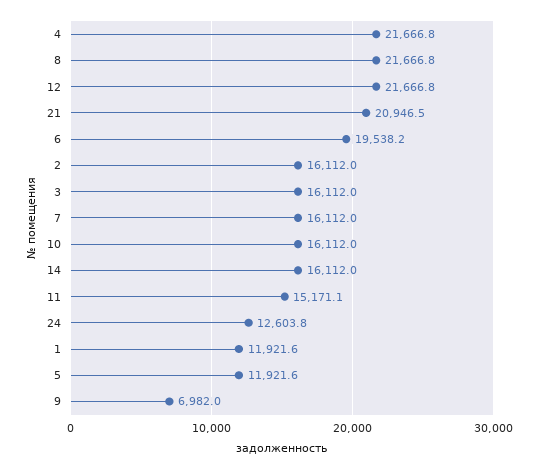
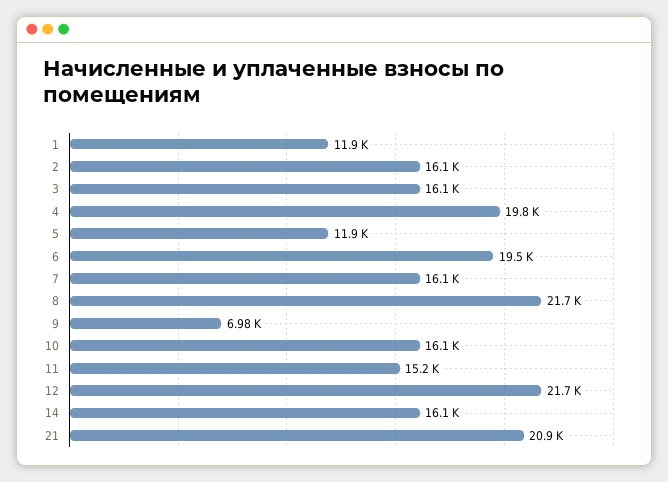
  {
-   "4": 21666.8,
+   "4": 19800,
    "8": 21666.8,
    "12": 21666.8,
    "21": 20946.5,
    "6": 19538.2,
    "2": 16112,
    "3": 16112,
    "7": 16112,
    "10": 16112,
    "14": 16112,
    "11": 15171.1,
-   "24": 12603.8,
    "1": 11921.6,
    "5": 11921.6,
    "9": 6982
  }

